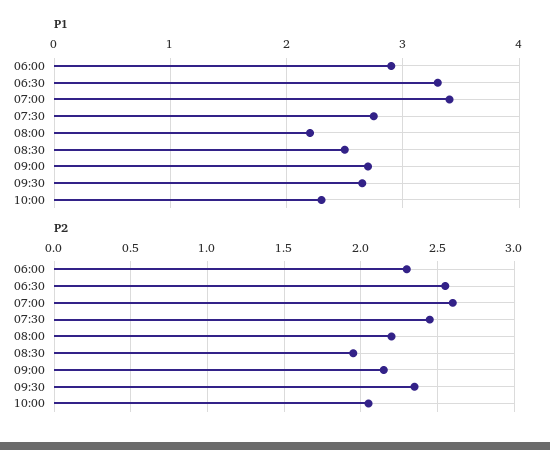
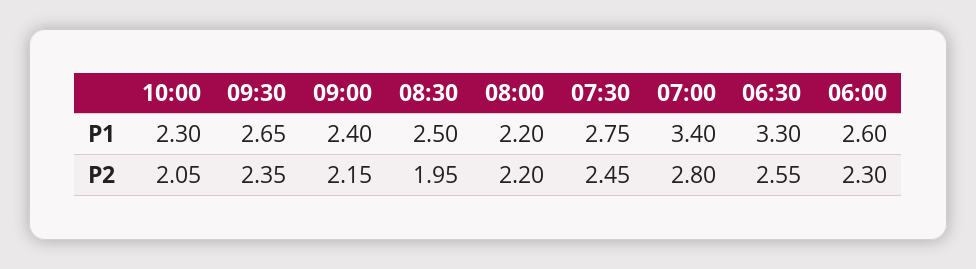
  {
    "P1": {
-     "06:00": 2.9,
+     "06:00": 2.6,
      "06:30": 3.3,
      "07:00": 3.4,
      "07:30": 2.75,
      "08:00": 2.2,
      "08:30": 2.5,
-     "09:00": 2.7,
+     "09:00": 2.4,
      "09:30": 2.65,
      "10:00": 2.3
    },
    "P2": {
      "06:00": 2.3,
      "06:30": 2.55,
-     "07:00": 2.6,
+     "07:00": 2.8,
      "07:30": 2.45,
      "08:00": 2.2,
      "08:30": 1.95,
      "09:00": 2.15,
      "09:30": 2.35,
      "10:00": 2.05
    }
  }

